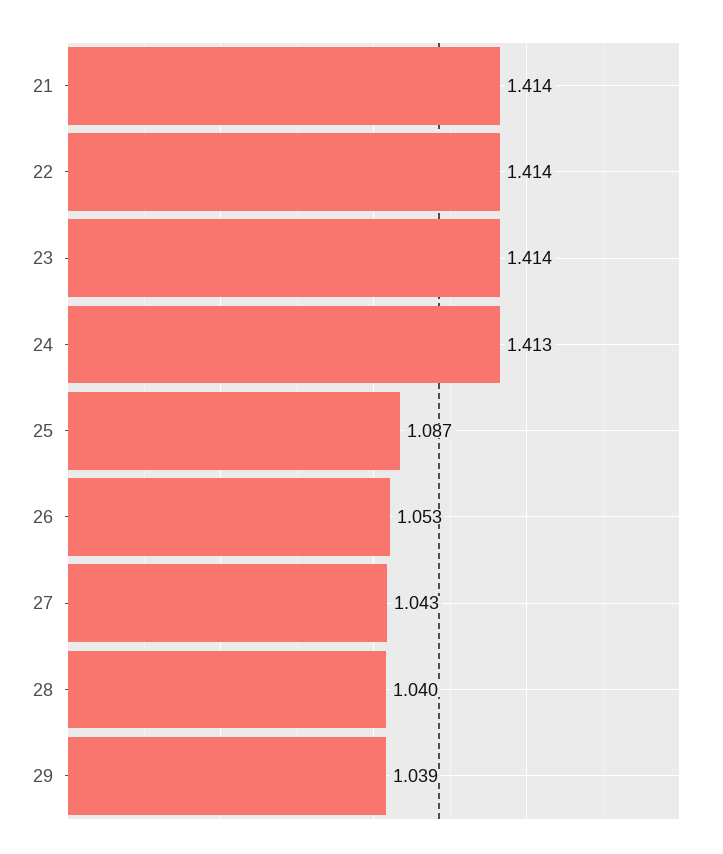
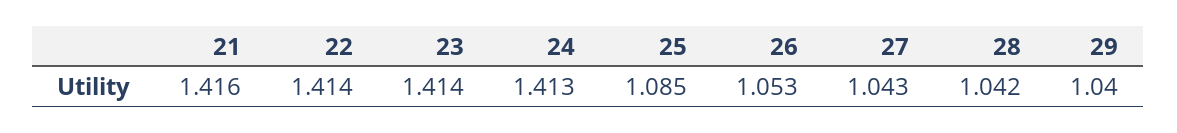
  {
-   "21": 1.414,
+   "21": 1.416,
    "22": 1.414,
    "23": 1.414,
    "24": 1.413,
-   "25": 1.087,
+   "25": 1.085,
    "26": 1.053,
    "27": 1.043,
-   "28": 1.04,
+   "28": 1.042,
-   "29": 1.039
+   "29": 1.04
  }

